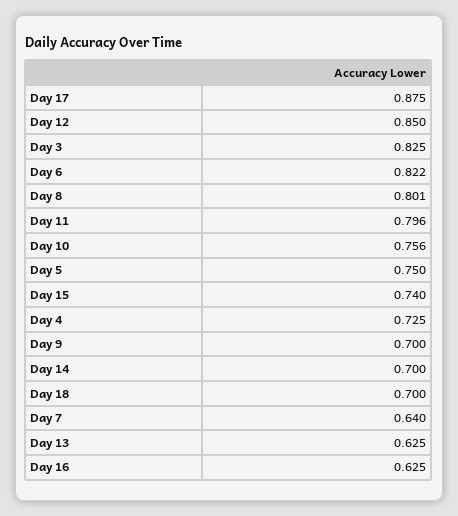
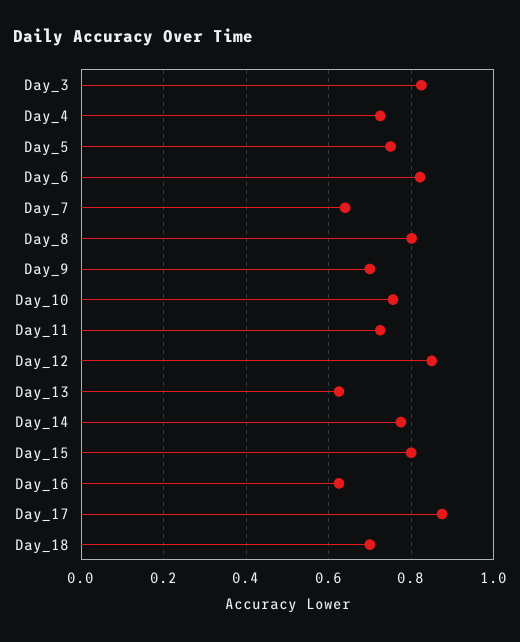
  {
    "Day 17": 0.875,
    "Day 12": 0.85,
    "Day 3": 0.825,
    "Day 6": 0.822,
    "Day 8": 0.801,
-   "Day 11": 0.796,
+   "Day 11": 0.72,
    "Day 10": 0.756,
    "Day 5": 0.75,
-   "Day 15": 0.74,
+   "Day 15": 0.8,
    "Day 4": 0.725,
    "Day 9": 0.7,
-   "Day 14": 0.7,
+   "Day 14": 0.78,
    "Day 18": 0.7,
    "Day 7": 0.64,
    "Day 13": 0.625,
    "Day 16": 0.625
  }

